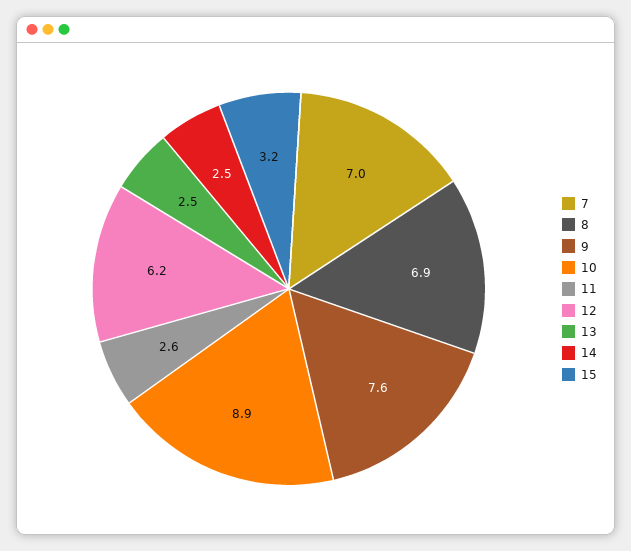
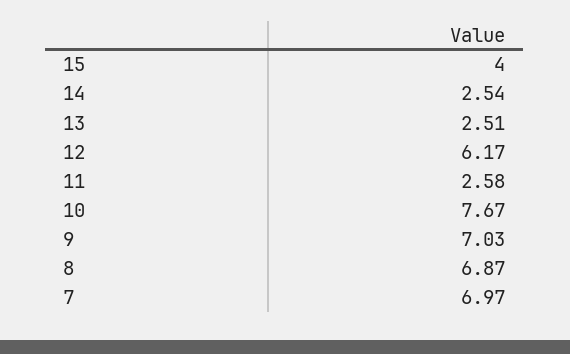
  {
    "7": 6.97,
    "8": 6.87,
-   "9": 7.6,
+   "9": 7.03,
-   "10": 8.9,
+   "10": 7.67,
    "11": 2.58,
    "12": 6.17,
    "13": 2.51,
    "14": 2.54,
-   "15": 3.2
+   "15": 4
  }

